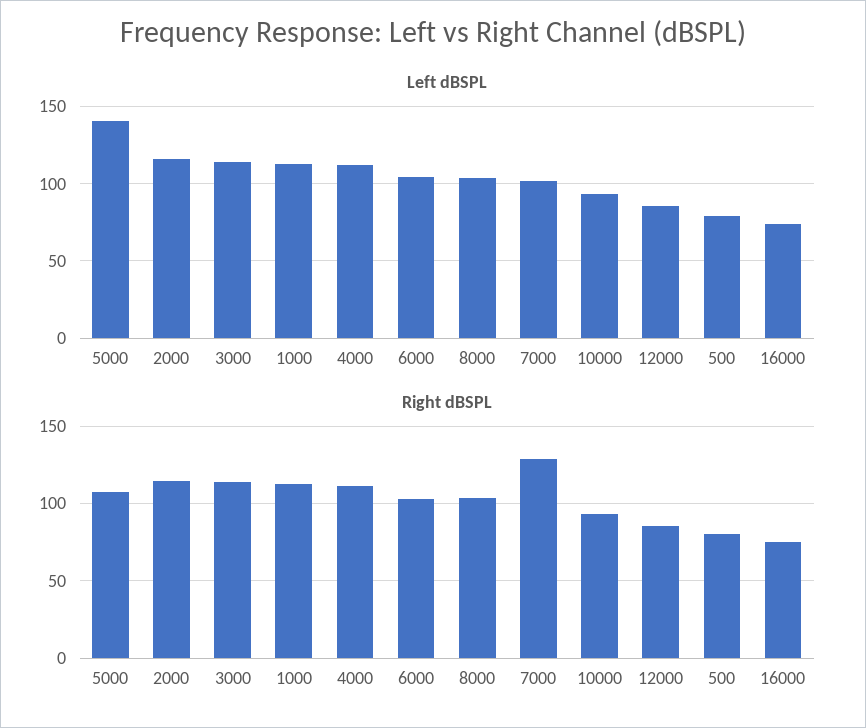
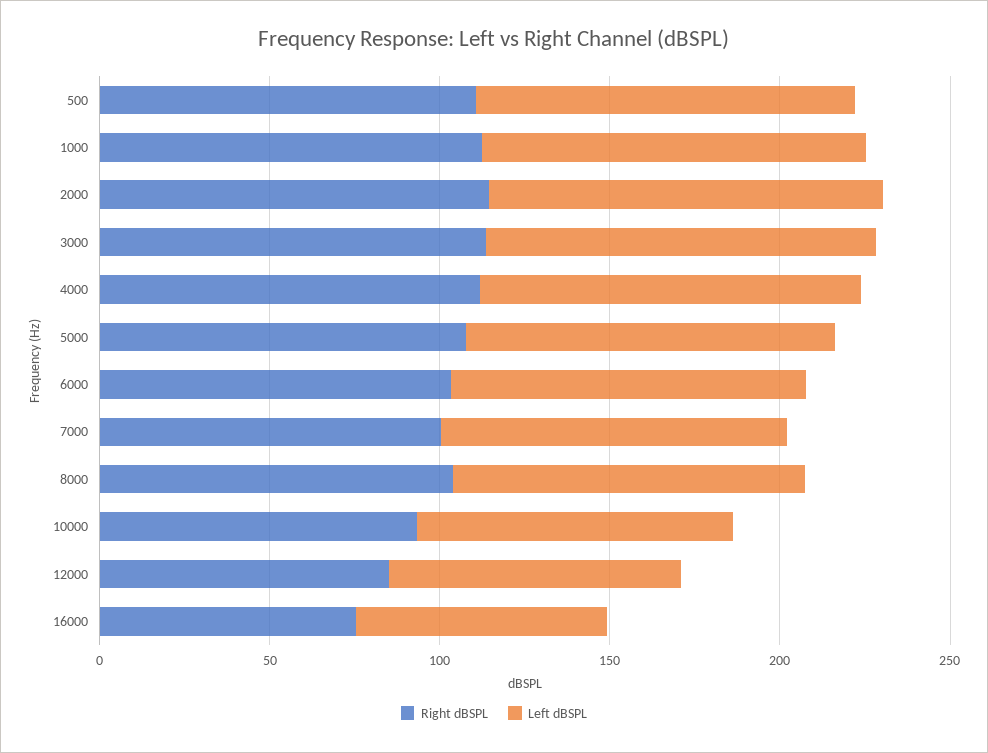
  {
    "Left dBSPL": {
-     "5000": 140,
+     "5000": 110,
      "2000": 115,
      "3000": 115,
      "1000": 115,
      "4000": 110,
      "6000": 105,
      "8000": 105,
      "7000": 100,
      "10000": 95,
      "12000": 85,
-     "500": 80,
+     "500": 110,
      "16000": 75
    },
    "Right dBSPL": {
      "5000": 110,
      "2000": 115,
      "3000": 115,
      "1000": 110,
      "4000": 110,
      "6000": 105,
      "8000": 105,
-     "7000": 130,
+     "7000": 100,
      "10000": 95,
      "12000": 85,
-     "500": 80,
+     "500": 110,
      "16000": 75
    }
  }

